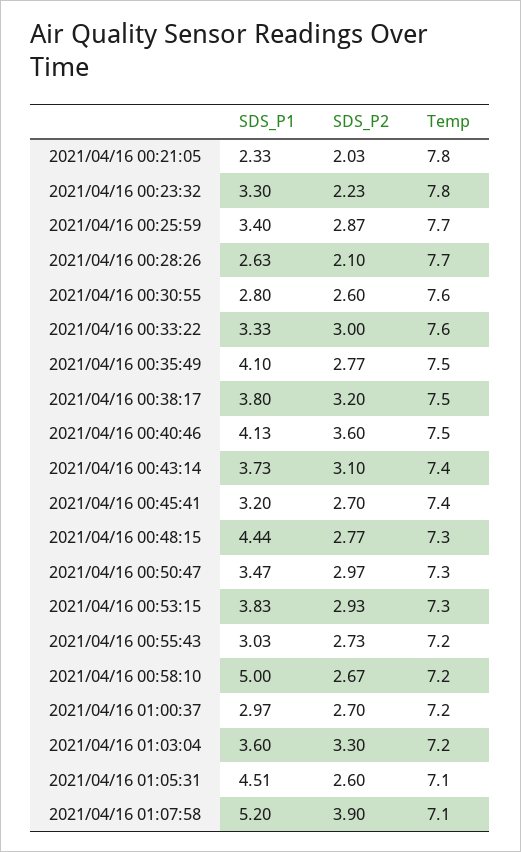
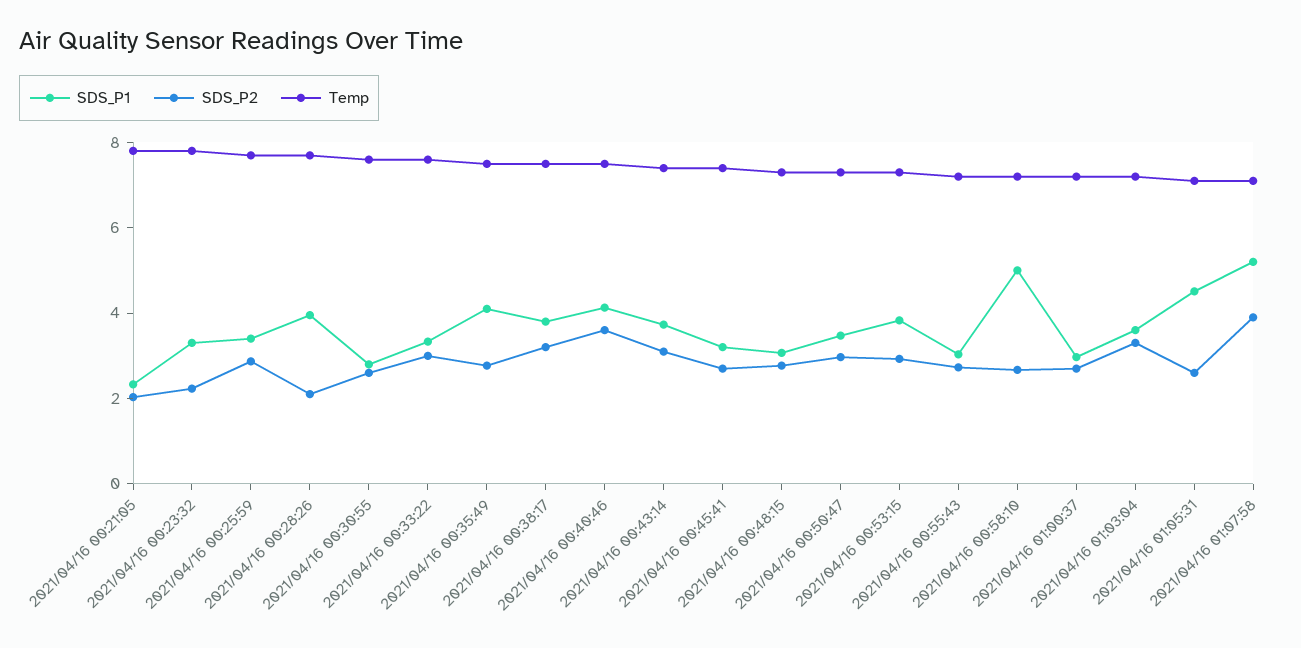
  {
    "SDS_P1": {
      "2021/04/16 00:21:05": 2.33,
      "2021/04/16 00:23:32": 3.3,
      "2021/04/16 00:25:59": 3.4,
-     "2021/04/16 00:28:26": 2.63,
+     "2021/04/16 00:28:26": 4,
      "2021/04/16 00:30:55": 2.8,
      "2021/04/16 00:33:22": 3.33,
      "2021/04/16 00:35:49": 4.1,
      "2021/04/16 00:38:17": 3.8,
      "2021/04/16 00:40:46": 4.13,
      "2021/04/16 00:43:14": 3.73,
      "2021/04/16 00:45:41": 3.2,
-     "2021/04/16 00:48:15": 4.44,
+     "2021/04/16 00:48:15": 3,
      "2021/04/16 00:50:47": 3.47,
      "2021/04/16 00:53:15": 3.83,
      "2021/04/16 00:55:43": 3.03,
      "2021/04/16 00:58:10": 5,
      "2021/04/16 01:00:37": 2.97,
      "2021/04/16 01:03:04": 3.6,
      "2021/04/16 01:05:31": 4.51,
      "2021/04/16 01:07:58": 5.2
    },
    "SDS_P2": {
      "2021/04/16 00:21:05": 2.03,
      "2021/04/16 00:23:32": 2.23,
      "2021/04/16 00:25:59": 2.87,
      "2021/04/16 00:28:26": 2.1,
      "2021/04/16 00:30:55": 2.6,
      "2021/04/16 00:33:22": 3,
      "2021/04/16 00:35:49": 2.77,
      "2021/04/16 00:38:17": 3.2,
      "2021/04/16 00:40:46": 3.6,
      "2021/04/16 00:43:14": 3.1,
      "2021/04/16 00:45:41": 2.7,
      "2021/04/16 00:48:15": 2.77,
      "2021/04/16 00:50:47": 2.97,
      "2021/04/16 00:53:15": 2.93,
      "2021/04/16 00:55:43": 2.73,
      "2021/04/16 00:58:10": 2.67,
      "2021/04/16 01:00:37": 2.7,
      "2021/04/16 01:03:04": 3.3,
      "2021/04/16 01:05:31": 2.6,
      "2021/04/16 01:07:58": 3.9
    },
    "Temp": {
      "2021/04/16 00:21:05": 7.8,
      "2021/04/16 00:23:32": 7.8,
      "2021/04/16 00:25:59": 7.7,
      "2021/04/16 00:28:26": 7.7,
      "2021/04/16 00:30:55": 7.6,
      "2021/04/16 00:33:22": 7.6,
      "2021/04/16 00:35:49": 7.5,
      "2021/04/16 00:38:17": 7.5,
      "2021/04/16 00:40:46": 7.5,
      "2021/04/16 00:43:14": 7.4,
      "2021/04/16 00:45:41": 7.4,
      "2021/04/16 00:48:15": 7.3,
      "2021/04/16 00:50:47": 7.3,
      "2021/04/16 00:53:15": 7.3,
      "2021/04/16 00:55:43": 7.2,
      "2021/04/16 00:58:10": 7.2,
      "2021/04/16 01:00:37": 7.2,
      "2021/04/16 01:03:04": 7.2,
      "2021/04/16 01:05:31": 7.1,
      "2021/04/16 01:07:58": 7.1
    }
  }

